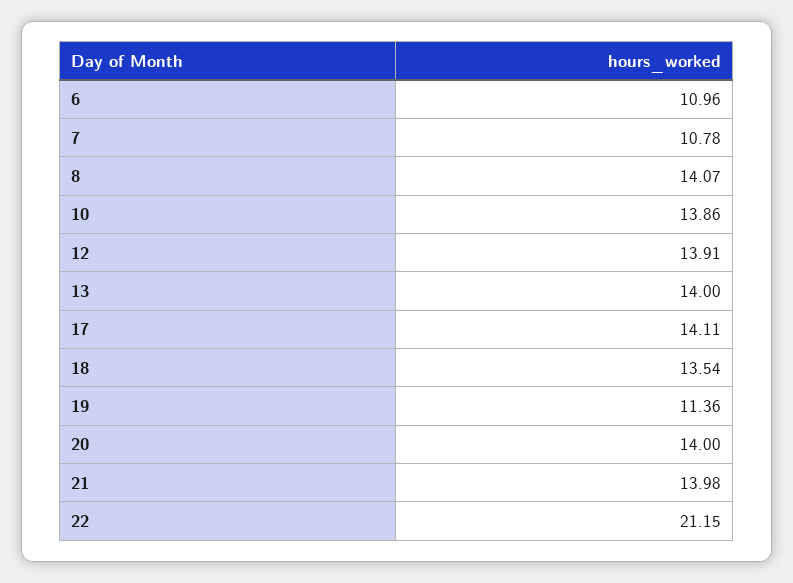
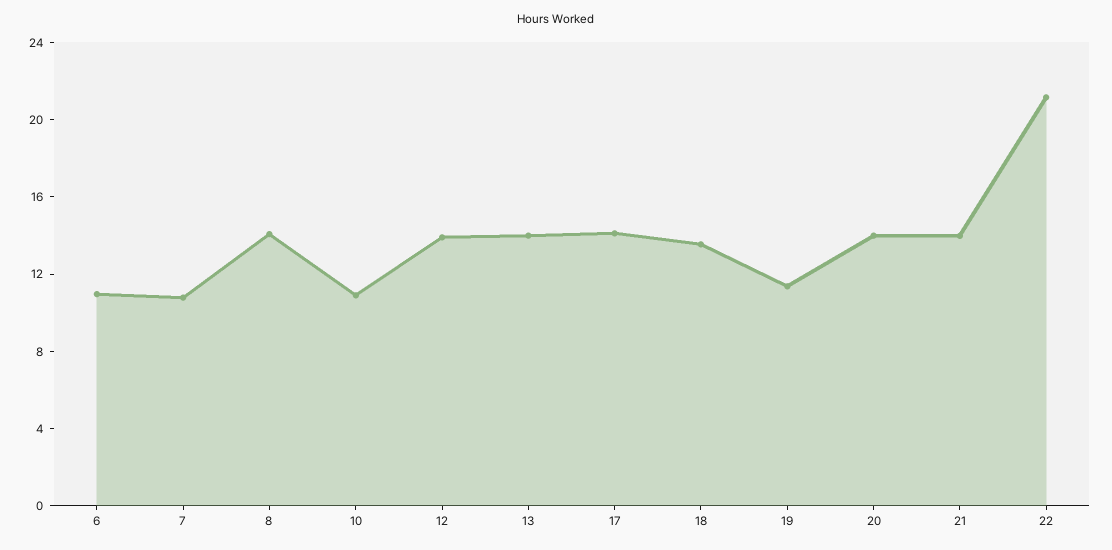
  {
    "6": 10.96,
    "7": 10.78,
    "8": 14.07,
-   "10": 13.86,
+   "10": 11,
    "12": 13.91,
    "13": 14,
    "17": 14.11,
    "18": 13.54,
    "19": 11.36,
    "20": 14,
    "21": 13.98,
    "22": 21.15
  }

